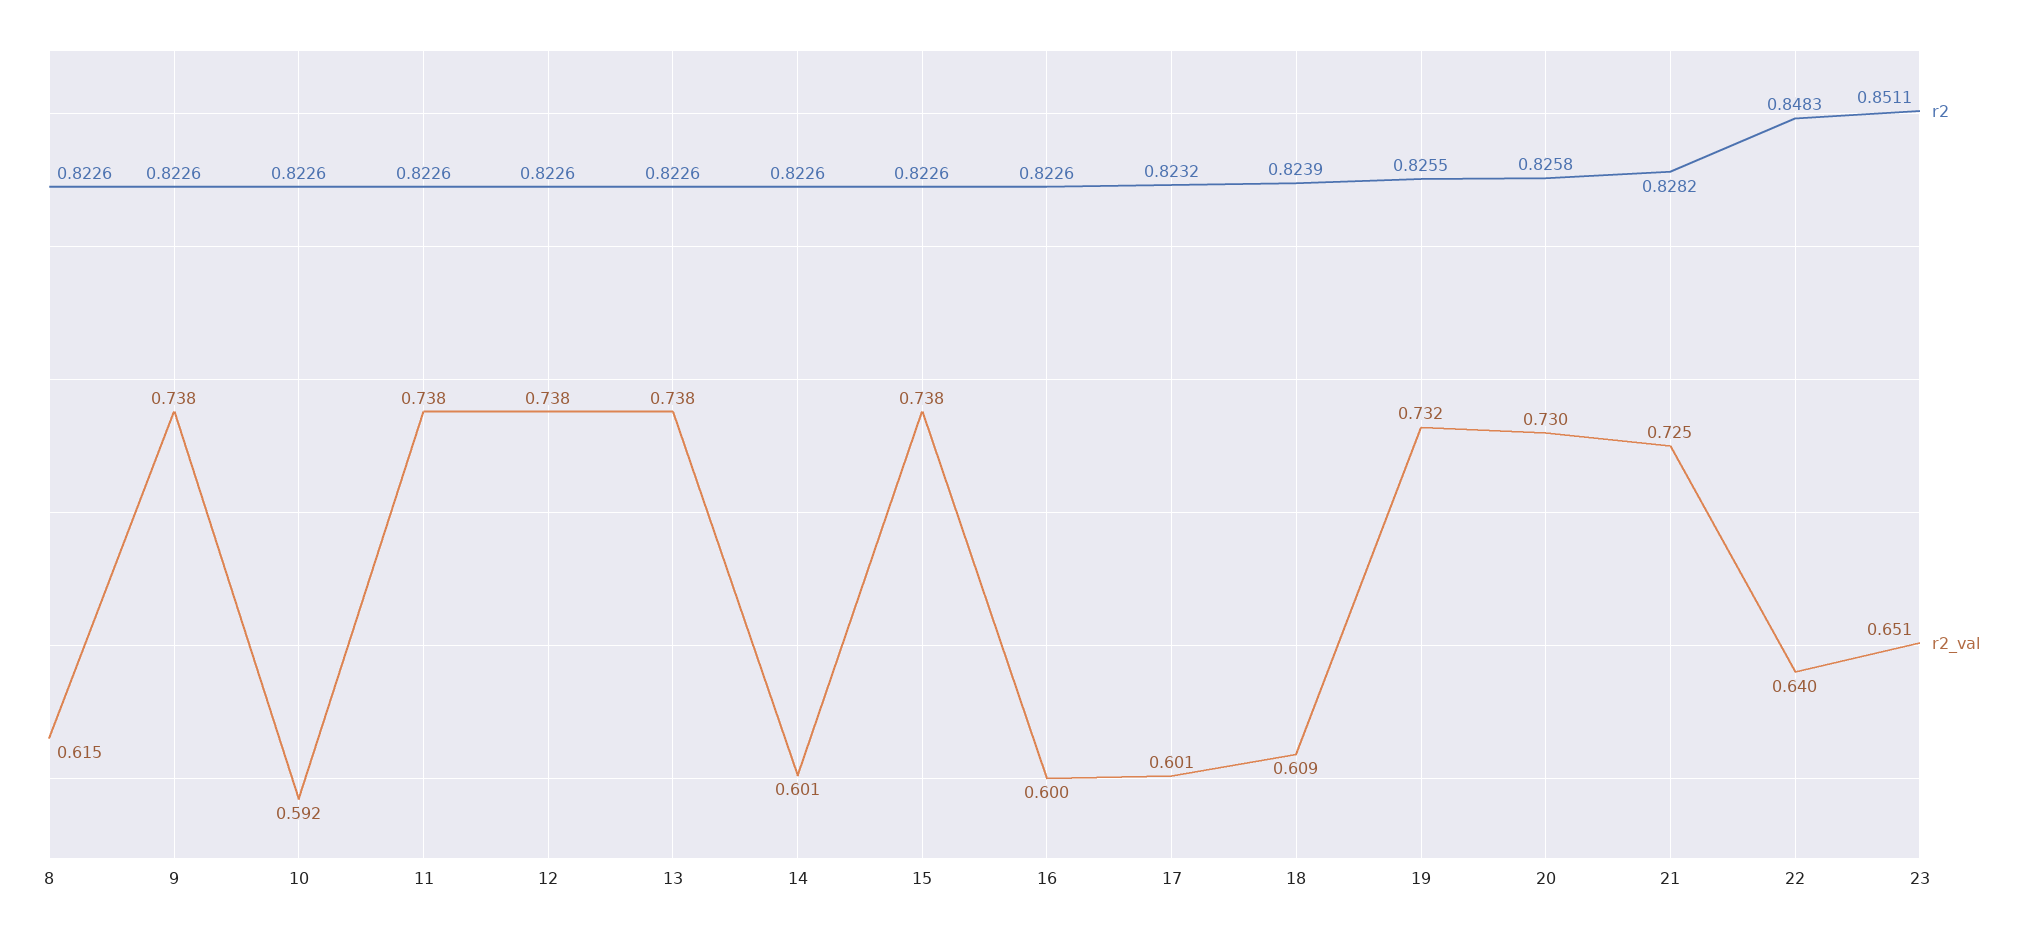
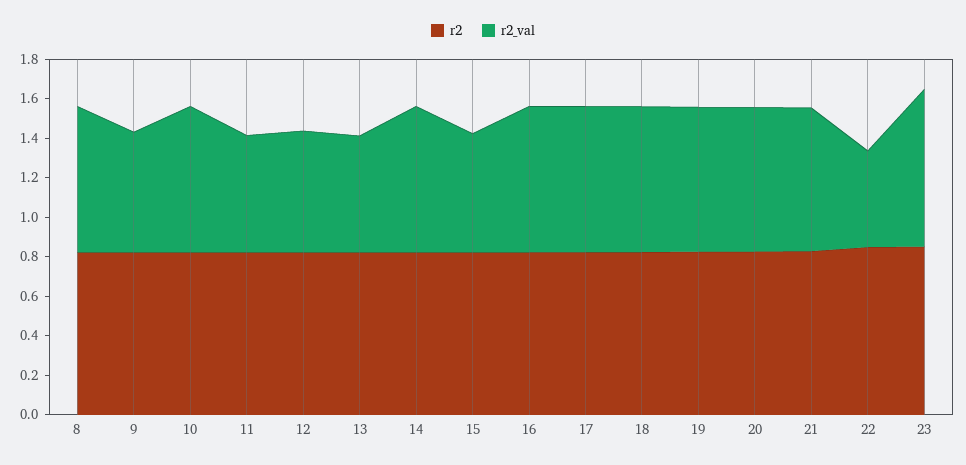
  {
    "r2": {
      "8": 0.8226,
      "9": 0.8226,
      "10": 0.8226,
      "11": 0.8226,
      "12": 0.8226,
      "13": 0.8226,
      "14": 0.8226,
      "15": 0.8226,
      "16": 0.8226,
      "17": 0.8232,
      "18": 0.8239,
      "19": 0.8255,
      "20": 0.8258,
      "21": 0.8282,
      "22": 0.8483,
      "23": 0.8511
    },
    "r2_val": {
-     "8": 0.615,
+     "8": 0.75,
-     "9": 0.738,
+     "9": 0.6,
-     "10": 0.592,
+     "10": 0.75,
-     "11": 0.738,
+     "11": 0.6,
-     "12": 0.738,
+     "12": 0.6,
-     "13": 0.738,
+     "13": 0.6,
-     "14": 0.601,
+     "14": 0.75,
-     "15": 0.738,
+     "15": 0.6,
-     "16": 0.6,
+     "16": 0.75,
-     "17": 0.601,
+     "17": 0.75,
-     "18": 0.609,
+     "18": 0.75,
      "19": 0.732,
      "20": 0.73,
      "21": 0.725,
-     "22": 0.64,
+     "22": 0.5,
-     "23": 0.651
+     "23": 0.8
    }
  }

